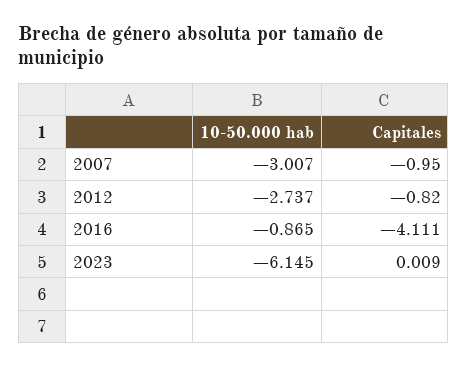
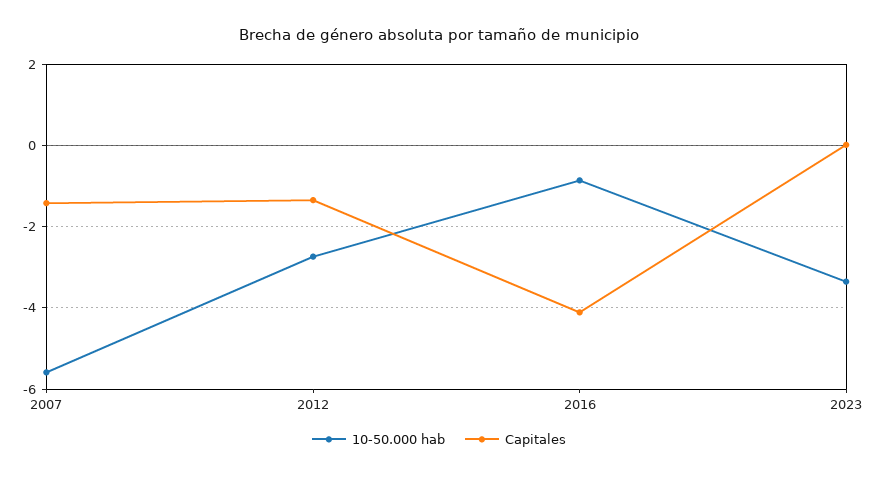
  {
    "10-50.000 hab": {
-     "2007": -3.007,
+     "2007": -5.6,
      "2012": -2.737,
      "2016": -0.865,
-     "2023": -6.145
+     "2023": -3.4
    },
    "Capitales": {
-     "2007": -0.95,
+     "2007": -1.4,
-     "2012": -0.82,
+     "2012": -1.4,
      "2016": -4.111,
      "2023": 0.009
    }
  }

